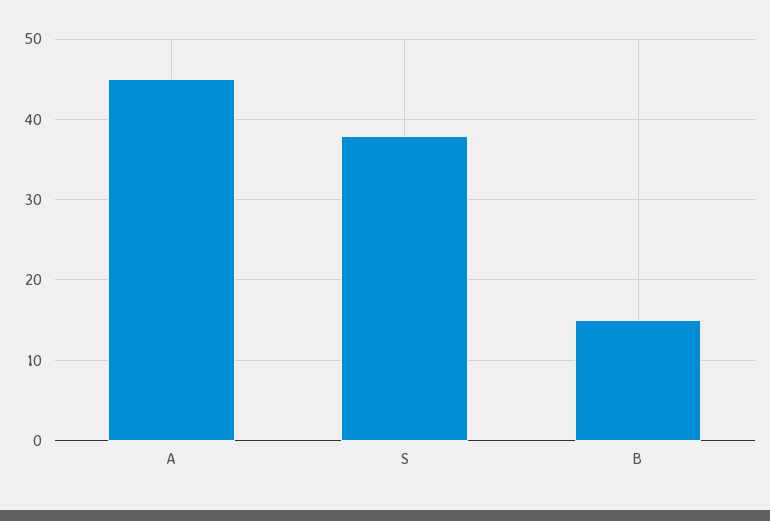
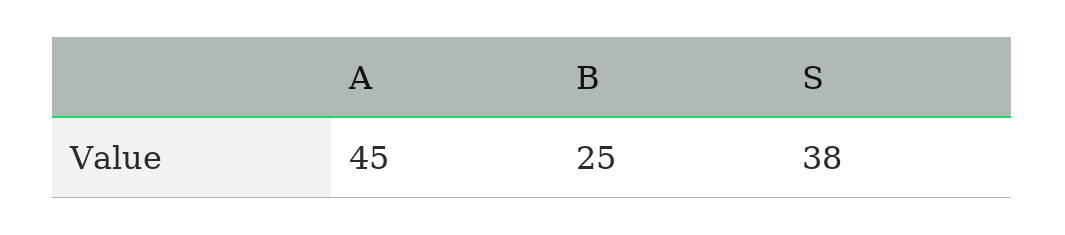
  {
    "A": 45,
    "S": 38,
-   "B": 15
+   "B": 25
  }

